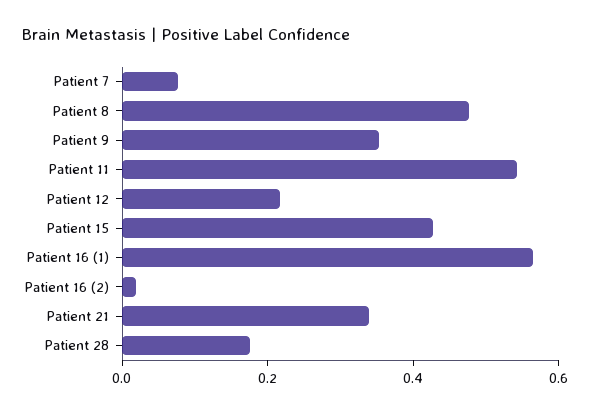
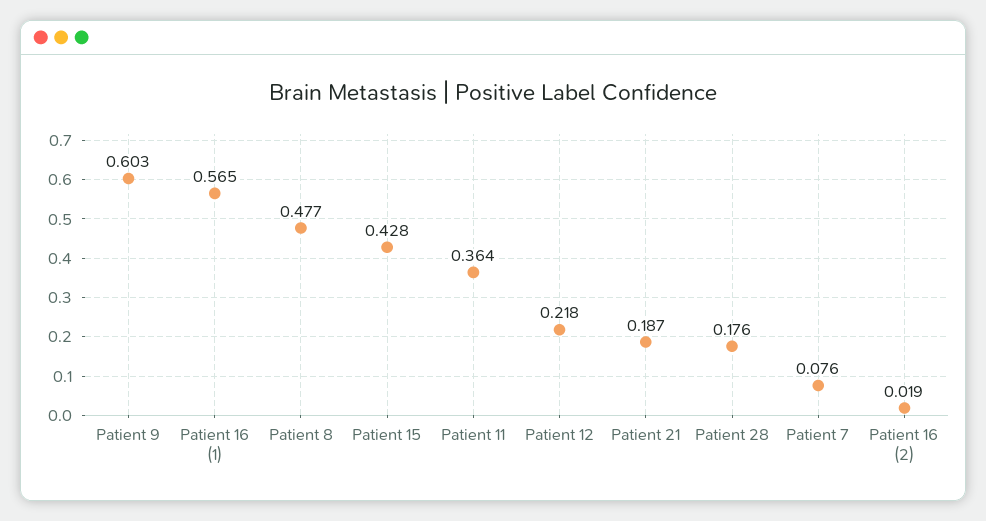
  {
    "Patient 7": 0.076,
    "Patient 8": 0.477,
-   "Patient 9": 0.35,
+   "Patient 9": 0.603,
-   "Patient 11": 0.55,
+   "Patient 11": 0.364,
    "Patient 12": 0.218,
    "Patient 15": 0.428,
    "Patient 16 (1)": 0.565,
    "Patient 16 (2)": 0.019,
-   "Patient 21": 0.35,
+   "Patient 21": 0.187,
    "Patient 28": 0.176
  }

